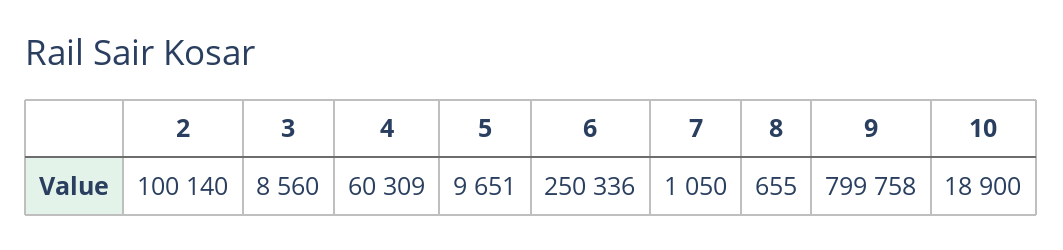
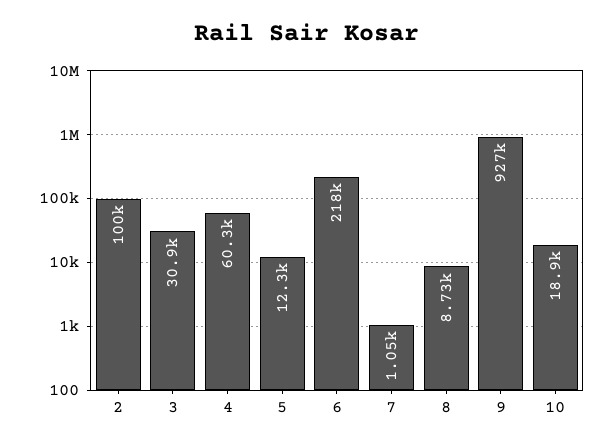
  {
    "2": 100140,
-   "3": 8560,
+   "3": 30900,
    "4": 60309,
-   "5": 9651,
+   "5": 12300,
-   "6": 250336,
+   "6": 218000,
    "7": 1050,
-   "8": 655,
+   "8": 8730,
-   "9": 799758,
+   "9": 927000,
    "10": 18900
  }

